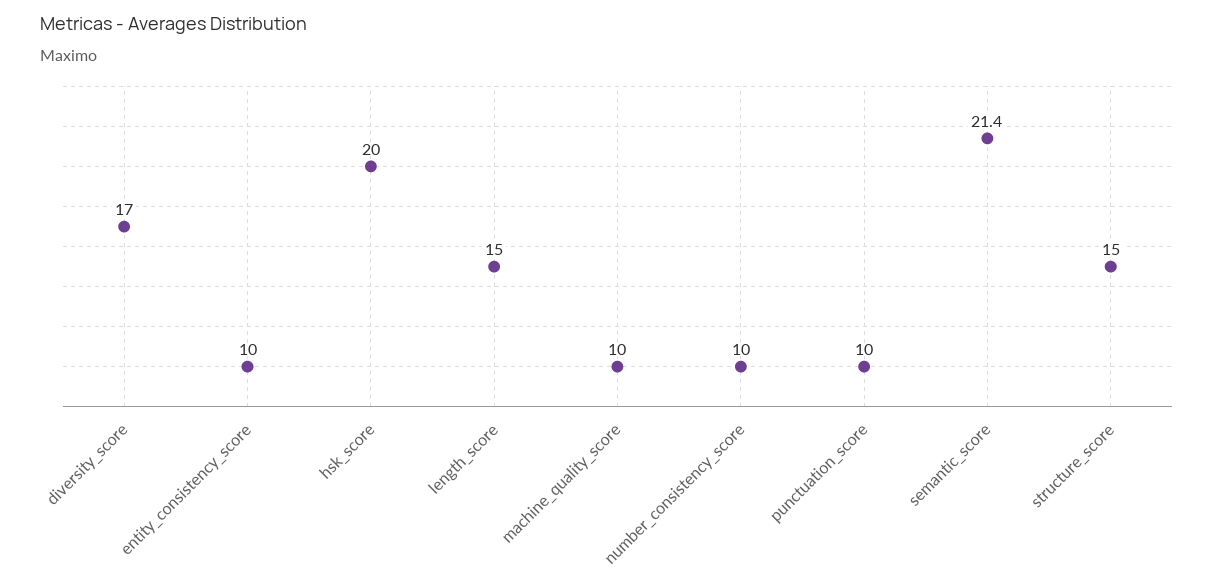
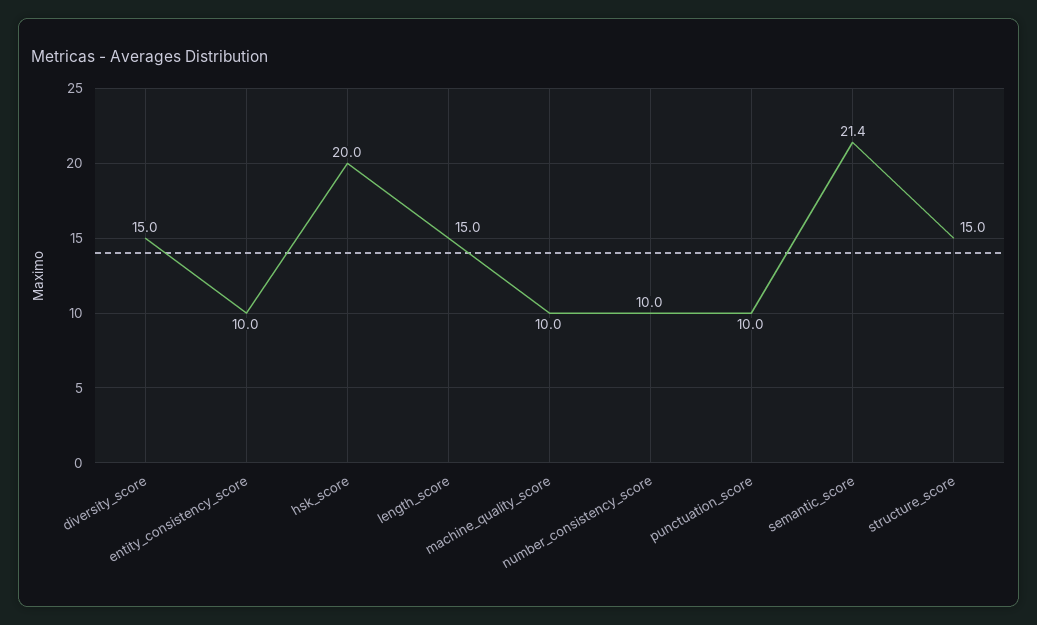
  {
-   "diversity_score": 17,
+   "diversity_score": 15,
    "entity_consistency_score": 10,
    "hsk_score": 20,
    "length_score": 15,
    "machine_quality_score": 10,
    "number_consistency_score": 10,
    "punctuation_score": 10,
    "semantic_score": 21.4,
    "structure_score": 15
  }

